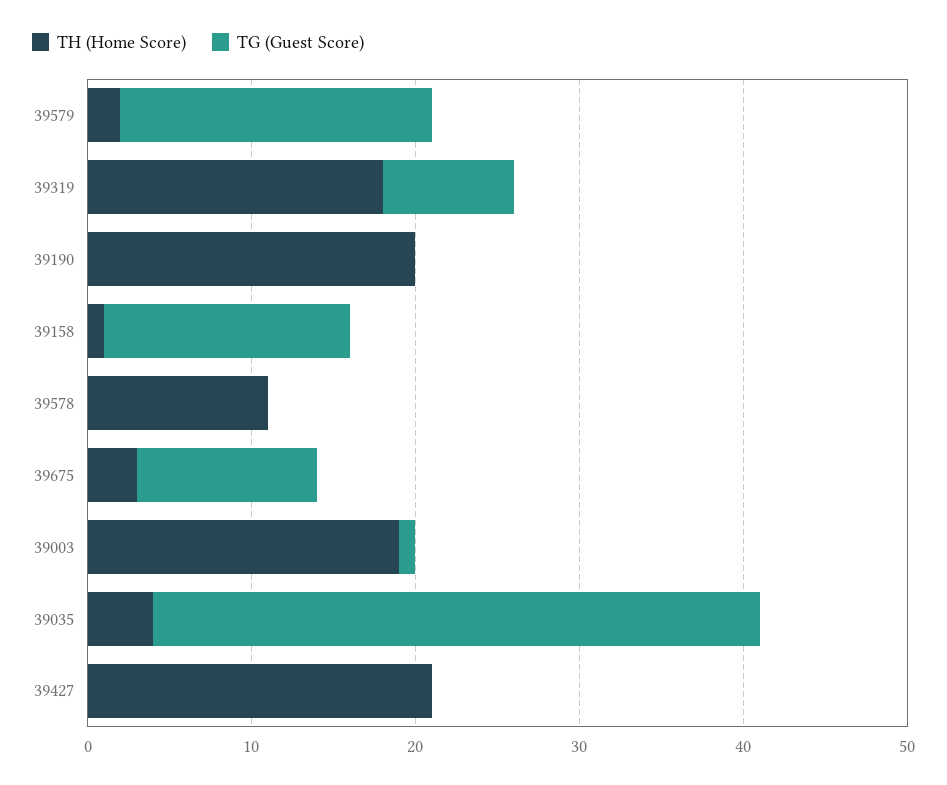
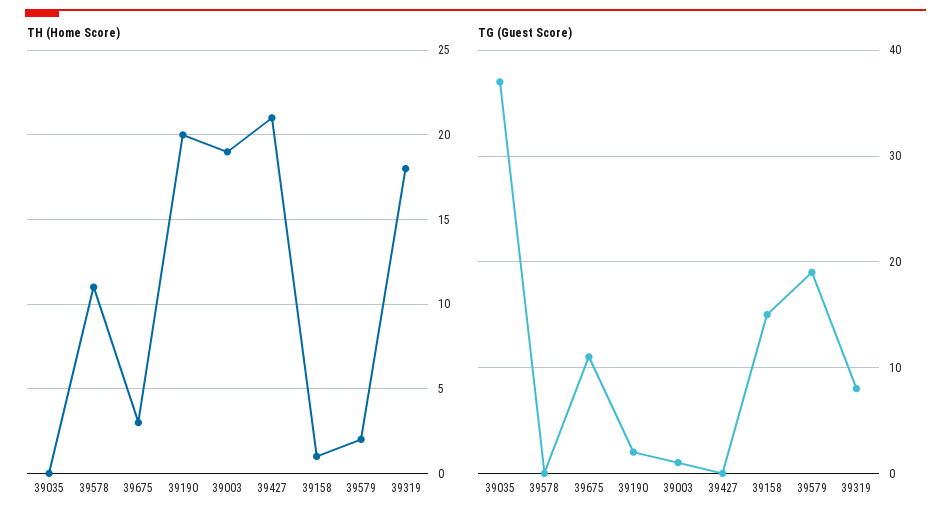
  {
    "TH (Home Score)": {
      "39579": 2,
      "39319": 18,
      "39190": 20,
      "39158": 1,
      "39578": 11,
      "39675": 3,
      "39003": 19,
-     "39035": 4,
+     "39035": 0,
      "39427": 21
    },
    "TG (Guest Score)": {
      "39579": 19,
      "39319": 8,
-     "39190": 0,
+     "39190": 2,
      "39158": 15,
      "39578": 0,
      "39675": 11,
      "39003": 1,
      "39035": 37,
      "39427": 0
    }
  }

